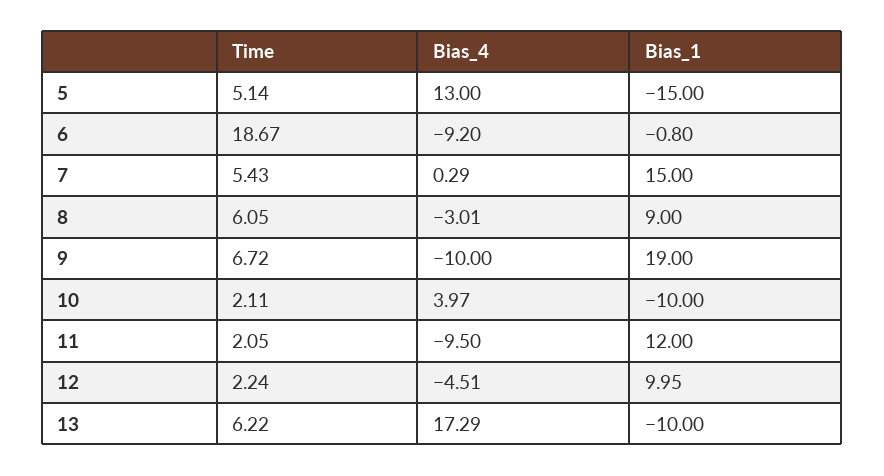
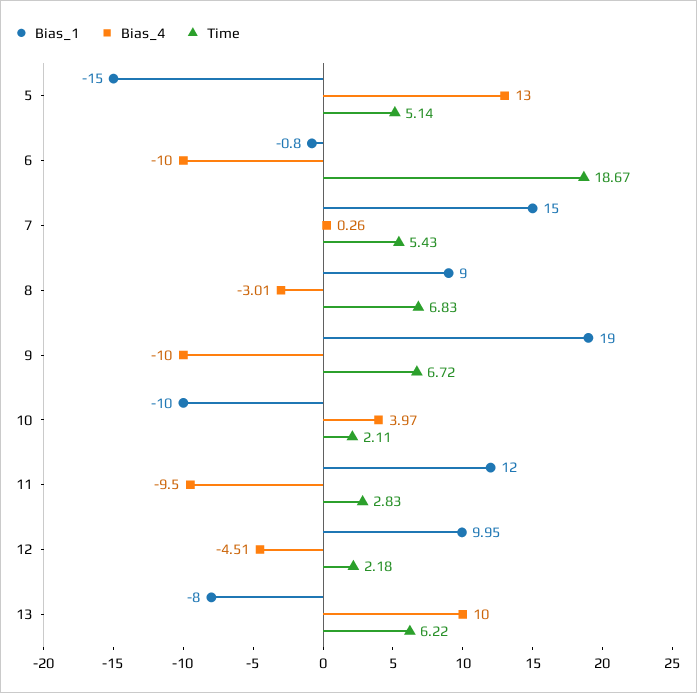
  {
    "Time": {
      "5": 5.14,
      "6": 18.67,
      "7": 5.43,
-     "8": 6.05,
+     "8": 6.83,
      "9": 6.72,
      "10": 2.11,
-     "11": 2.05,
+     "11": 2.83,
-     "12": 2.24,
+     "12": 2.18,
      "13": 6.22
    },
    "Bias_4": {
      "5": 13,
-     "6": -9.2,
+     "6": -10,
-     "7": 0.29,
+     "7": 0.26,
      "8": -3.01,
      "9": -10,
      "10": 3.97,
      "11": -9.5,
      "12": -4.51,
-     "13": 17.29
+     "13": 10
    },
    "Bias_1": {
      "5": -15,
      "6": -0.8,
      "7": 15,
      "8": 9,
      "9": 19,
      "10": -10,
      "11": 12,
      "12": 9.95,
-     "13": -10
+     "13": -8
    }
  }

